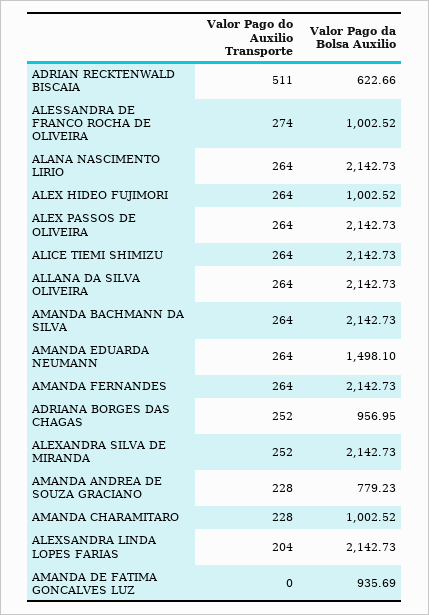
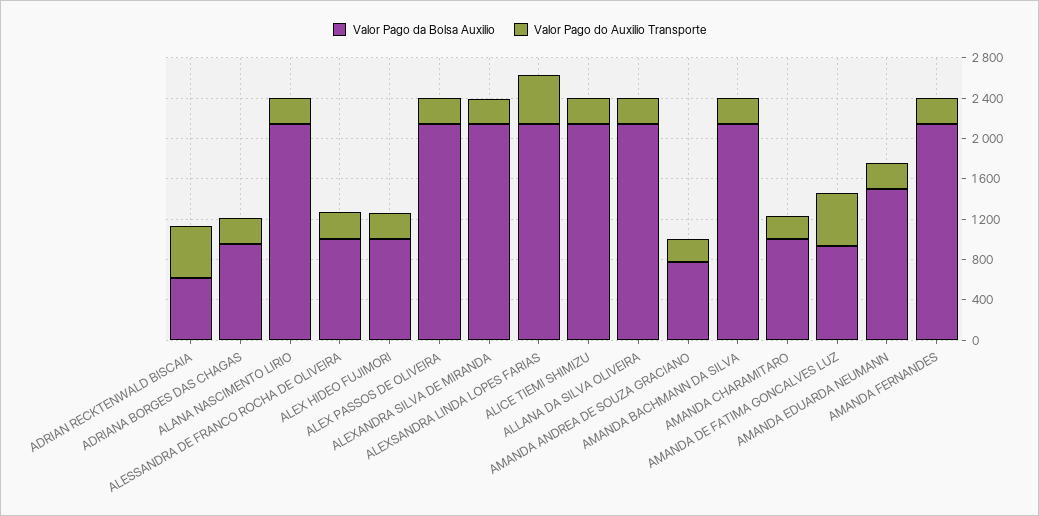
  {
    "Valor Pago do Auxilio Transporte": {
      "ADRIAN RECKTENWALD BISCAIA": 511,
      "ALESSANDRA DE FRANCO ROCHA DE OLIVEIRA": 274,
      "ALANA NASCIMENTO LIRIO": 264,
      "ALEX HIDEO FUJIMORI": 264,
      "ALEX PASSOS DE OLIVEIRA": 264,
      "ALICE TIEMI SHIMIZU": 264,
      "ALLANA DA SILVA OLIVEIRA": 264,
      "AMANDA BACHMANN DA SILVA": 264,
      "AMANDA EDUARDA NEUMANN": 264,
      "AMANDA FERNANDES": 264,
      "ADRIANA BORGES DAS CHAGAS": 252,
      "ALEXANDRA SILVA DE MIRANDA": 252,
      "AMANDA ANDREA DE SOUZA GRACIANO": 228,
      "AMANDA CHARAMITARO": 228,
-     "ALEXSANDRA LINDA LOPES FARIAS": 204,
+     "ALEXSANDRA LINDA LOPES FARIAS": 500,
-     "AMANDA DE FATIMA GONCALVES LUZ": 0
+     "AMANDA DE FATIMA GONCALVES LUZ": 500
    },
    "Valor Pago da Bolsa Auxilio": {
      "ADRIAN RECKTENWALD BISCAIA": 622.66,
      "ALESSANDRA DE FRANCO ROCHA DE OLIVEIRA": 1002.52,
      "ALANA NASCIMENTO LIRIO": 2142.73,
      "ALEX HIDEO FUJIMORI": 1002.52,
      "ALEX PASSOS DE OLIVEIRA": 2142.73,
      "ALICE TIEMI SHIMIZU": 2142.73,
      "ALLANA DA SILVA OLIVEIRA": 2142.73,
      "AMANDA BACHMANN DA SILVA": 2142.73,
      "AMANDA EDUARDA NEUMANN": 1498.1,
      "AMANDA FERNANDES": 2142.73,
      "ADRIANA BORGES DAS CHAGAS": 956.95,
      "ALEXANDRA SILVA DE MIRANDA": 2142.73,
      "AMANDA ANDREA DE SOUZA GRACIANO": 779.23,
      "AMANDA CHARAMITARO": 1002.52,
      "ALEXSANDRA LINDA LOPES FARIAS": 2142.73,
      "AMANDA DE FATIMA GONCALVES LUZ": 935.69
    }
  }

